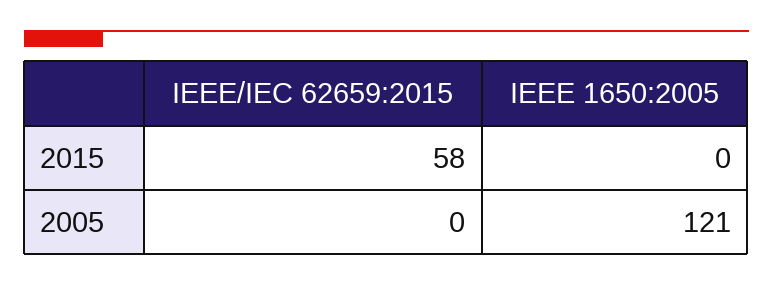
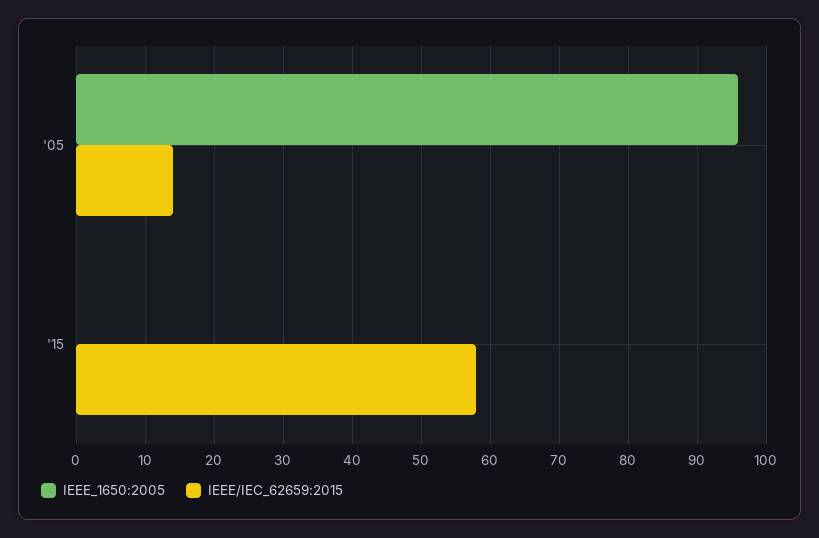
  {
    "IEEE/IEC 62659:2015": {
      "2015": 58,
-     "2005": 0
+     "2005": 14
    },
    "IEEE 1650:2005": {
      "2015": 0,
-     "2005": 121
+     "2005": 96
    }
  }

